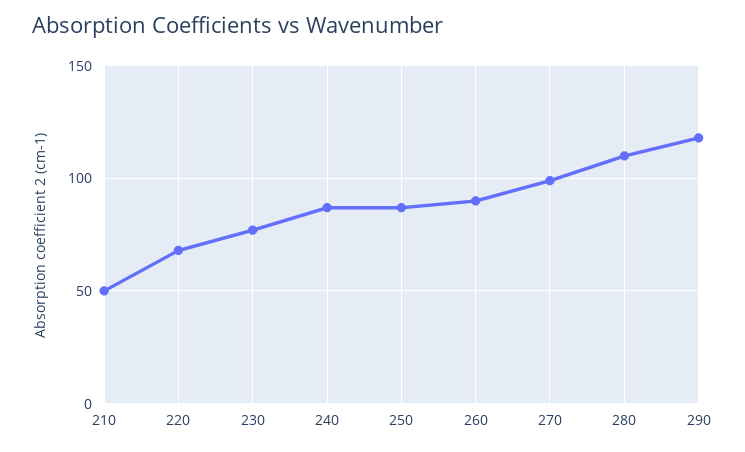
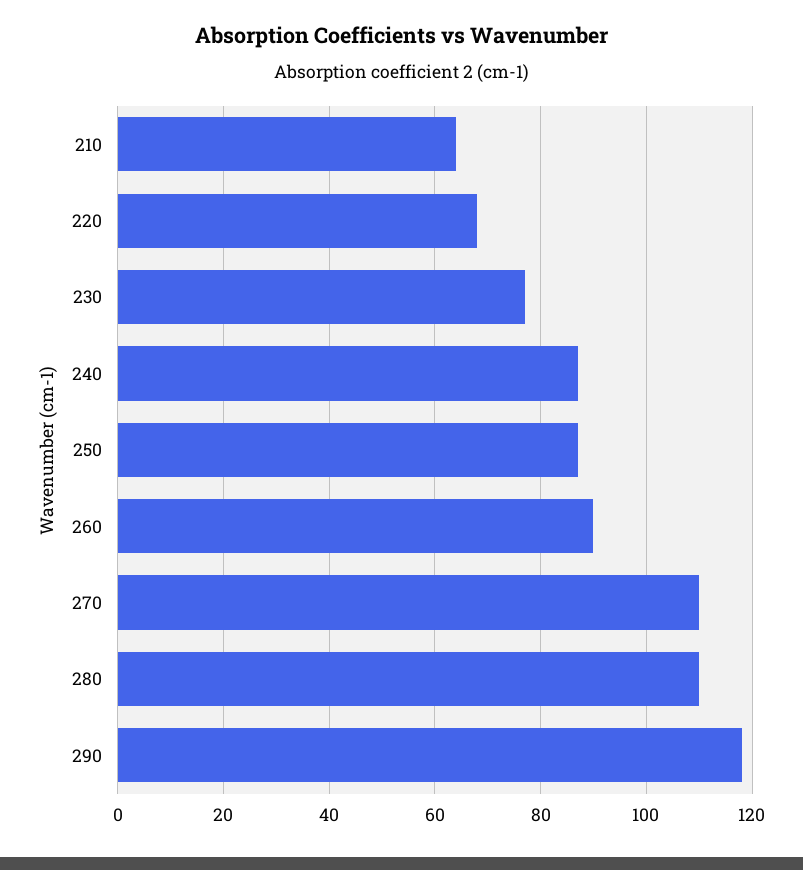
  {
-   "210": 50,
+   "210": 65,
    "220": 70,
    "230": 75,
    "240": 85,
    "250": 85,
    "260": 90,
-   "270": 100,
+   "270": 110,
    "280": 110,
    "290": 120
  }

